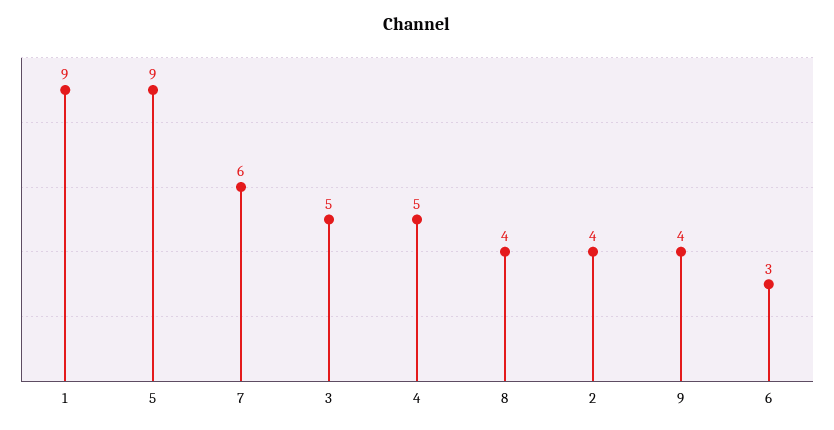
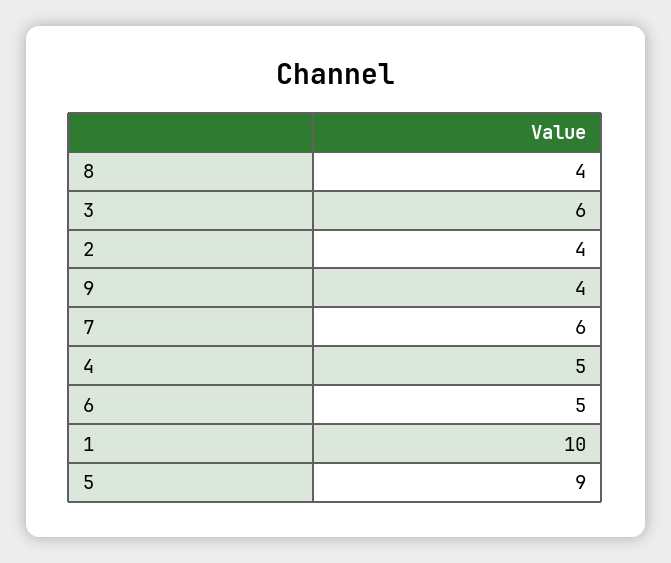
  {
-   "1": 9,
+   "1": 10,
    "5": 9,
    "7": 6,
-   "3": 5,
+   "3": 6,
    "4": 5,
    "8": 4,
    "2": 4,
    "9": 4,
-   "6": 3
+   "6": 5
  }

